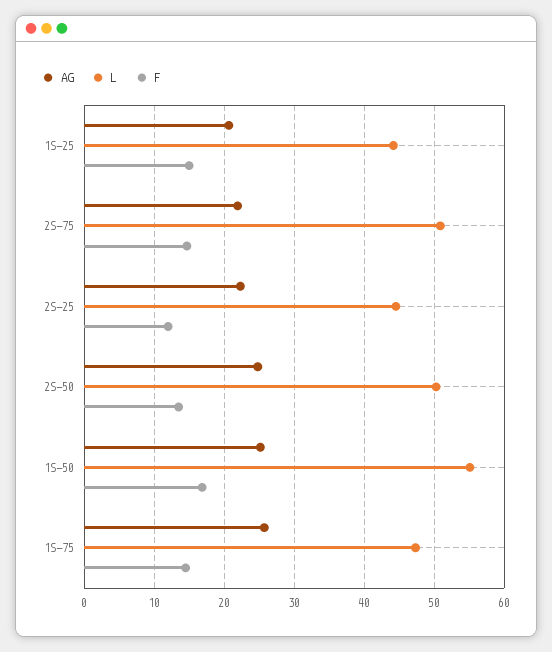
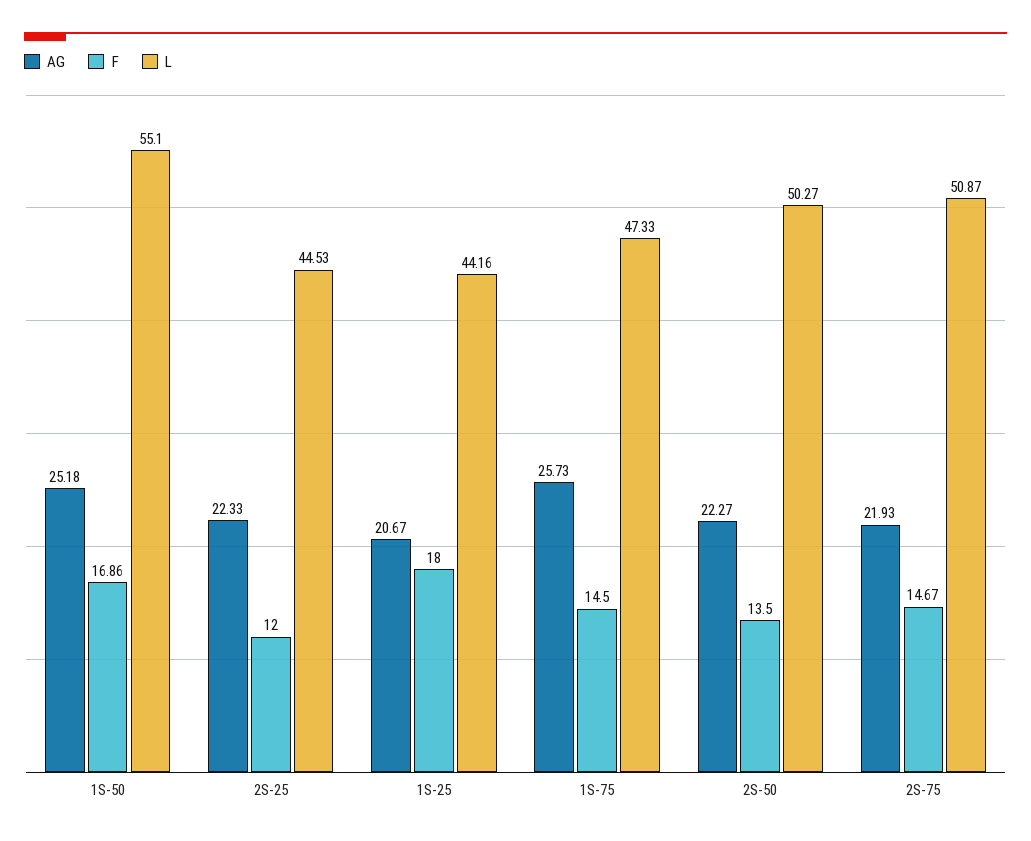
  {
    "AG": {
      "1S-25": 20.67,
      "2S-75": 21.93,
      "2S-25": 22.33,
-     "2S-50": 25,
+     "2S-50": 22.27,
      "1S-50": 25.18,
      "1S-75": 25.73
    },
    "L": {
      "1S-25": 44.16,
      "2S-75": 50.87,
      "2S-25": 44.53,
      "2S-50": 50.27,
      "1S-50": 55.1,
      "1S-75": 47.33
    },
    "F": {
-     "1S-25": 15,
+     "1S-25": 18,
      "2S-75": 14.67,
      "2S-25": 12,
      "2S-50": 13.5,
      "1S-50": 16.86,
      "1S-75": 14.5
    }
  }

